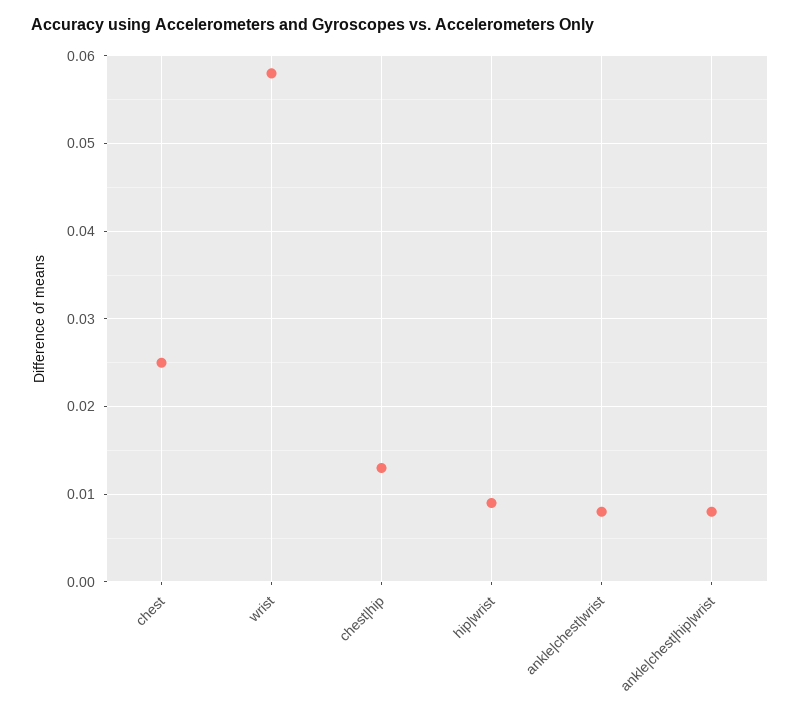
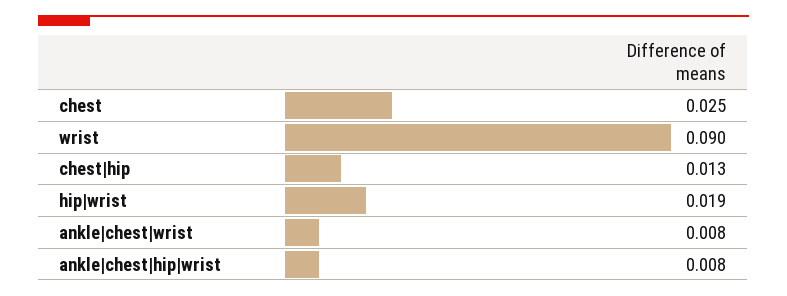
  {
    "chest": 0.025,
-   "wrist": 0.058,
+   "wrist": 0.09,
    "chest|hip": 0.013,
-   "hip|wrist": 0.009,
+   "hip|wrist": 0.019,
    "ankle|chest|wrist": 0.008,
    "ankle|chest|hip|wrist": 0.008
  }

